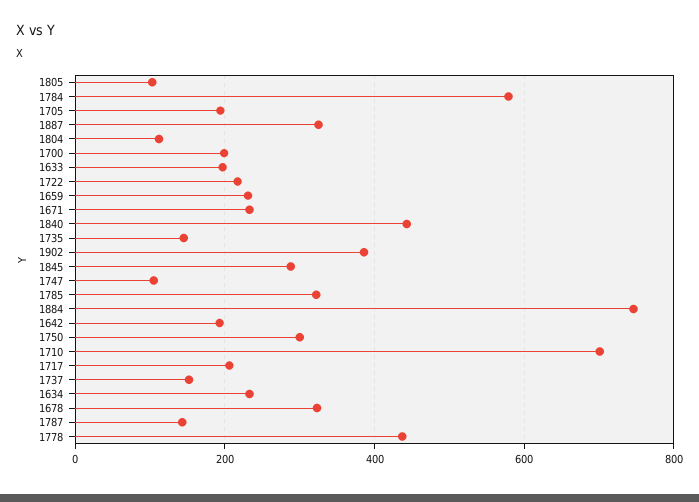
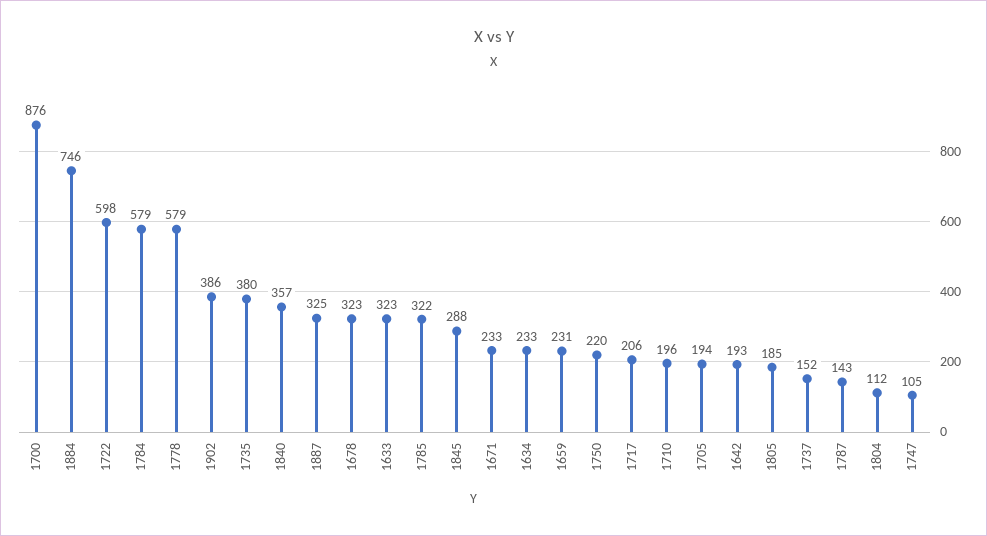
  {
-   "1805": 100,
+   "1805": 185,
    "1784": 579,
    "1705": 194,
    "1887": 325,
    "1804": 112,
-   "1700": 200,
+   "1700": 876,
-   "1633": 200,
+   "1633": 323,
-   "1722": 220,
+   "1722": 598,
    "1659": 231,
    "1671": 233,
-   "1840": 440,
+   "1840": 357,
-   "1735": 140,
+   "1735": 380,
    "1902": 386,
    "1845": 288,
    "1747": 105,
    "1785": 322,
    "1884": 746,
    "1642": 193,
-   "1750": 300,
+   "1750": 220,
-   "1710": 700,
+   "1710": 196,
    "1717": 206,
    "1737": 152,
    "1634": 233,
    "1678": 323,
    "1787": 143,
-   "1778": 440
+   "1778": 579
  }

